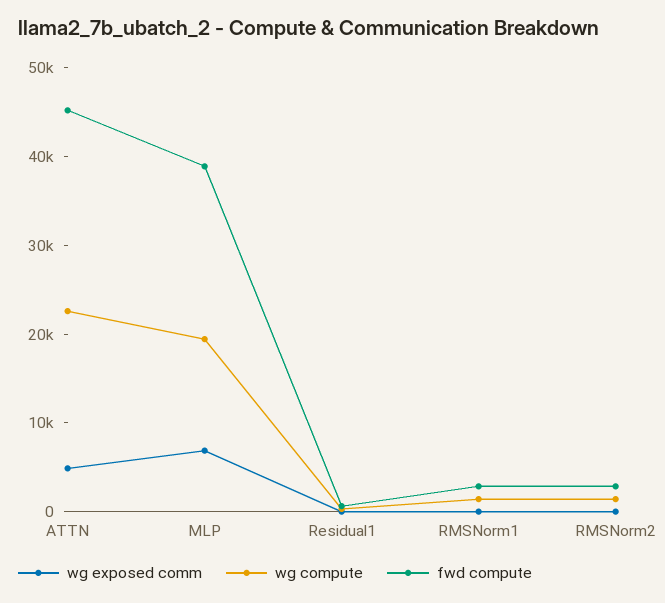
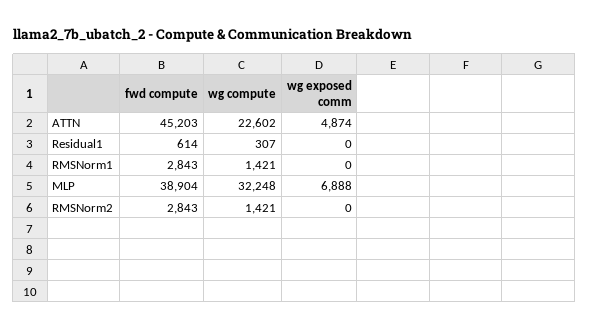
  {
    "wg exposed comm": {
      "ATTN": 4874,
      "MLP": 6888,
      "Residual1": 0,
      "RMSNorm1": 0,
      "RMSNorm2": 0
    },
    "wg compute": {
      "ATTN": 22602,
-     "MLP": 20000,
+     "MLP": 32248,
      "Residual1": 307,
      "RMSNorm1": 1421,
      "RMSNorm2": 1421
    },
    "fwd compute": {
      "ATTN": 45203,
      "MLP": 38904,
      "Residual1": 614,
      "RMSNorm1": 2843,
      "RMSNorm2": 2843
    }
  }

